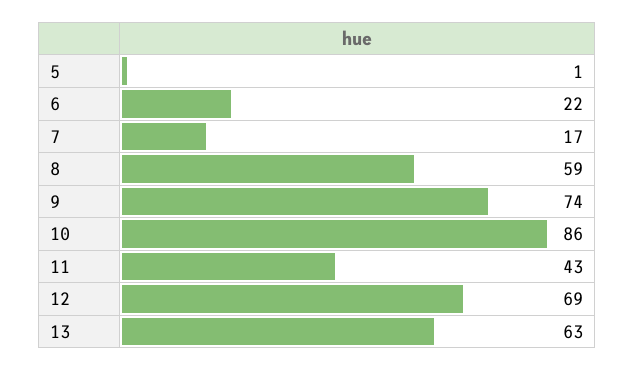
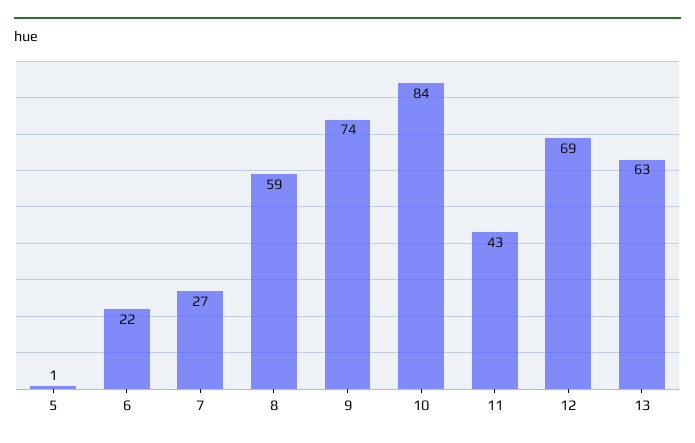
  {
    "5": 1,
    "6": 22,
-   "7": 17,
+   "7": 27,
    "8": 59,
    "9": 74,
-   "10": 86,
+   "10": 84,
    "11": 43,
    "12": 69,
    "13": 63
  }

